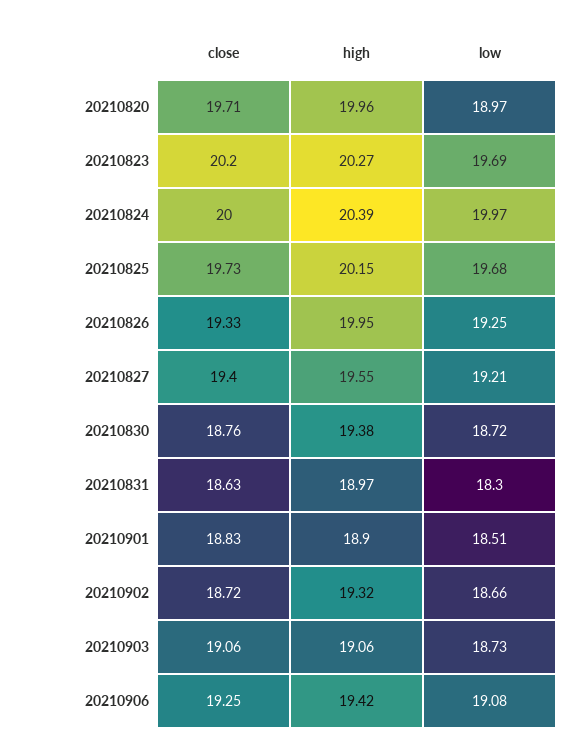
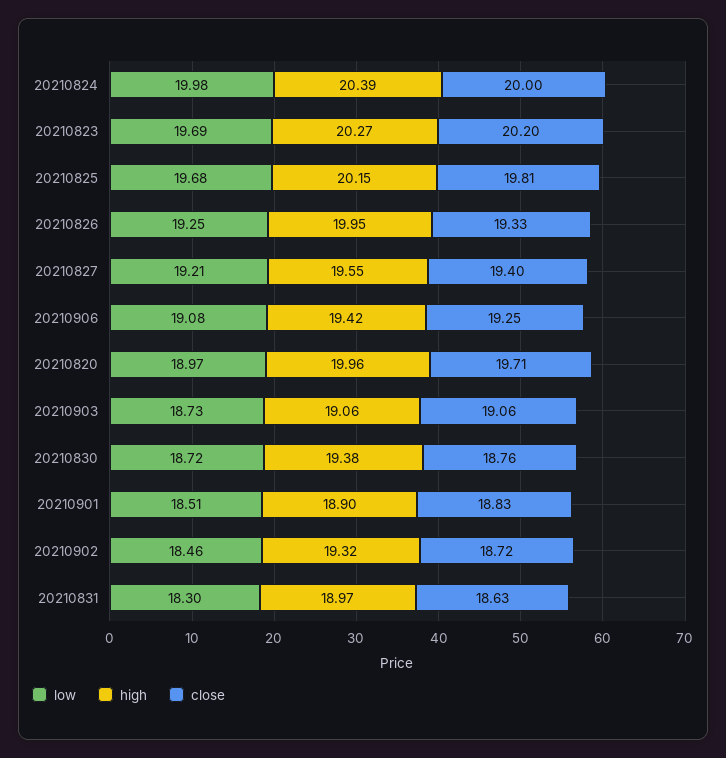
  {
    "close": {
      "20210820": 19.71,
      "20210823": 20.2,
      "20210824": 20,
-     "20210825": 19.73,
+     "20210825": 19.81,
      "20210826": 19.33,
      "20210827": 19.4,
      "20210830": 18.76,
      "20210831": 18.63,
      "20210901": 18.83,
      "20210902": 18.72,
      "20210903": 19.06,
      "20210906": 19.25
    },
    "high": {
      "20210820": 19.96,
      "20210823": 20.27,
      "20210824": 20.39,
      "20210825": 20.15,
      "20210826": 19.95,
      "20210827": 19.55,
      "20210830": 19.38,
      "20210831": 18.97,
      "20210901": 18.9,
      "20210902": 19.32,
      "20210903": 19.06,
      "20210906": 19.42
    },
    "low": {
      "20210820": 18.97,
      "20210823": 19.69,
-     "20210824": 19.97,
+     "20210824": 19.98,
      "20210825": 19.68,
      "20210826": 19.25,
      "20210827": 19.21,
      "20210830": 18.72,
      "20210831": 18.3,
      "20210901": 18.51,
-     "20210902": 18.66,
+     "20210902": 18.46,
      "20210903": 18.73,
      "20210906": 19.08
    }
  }

